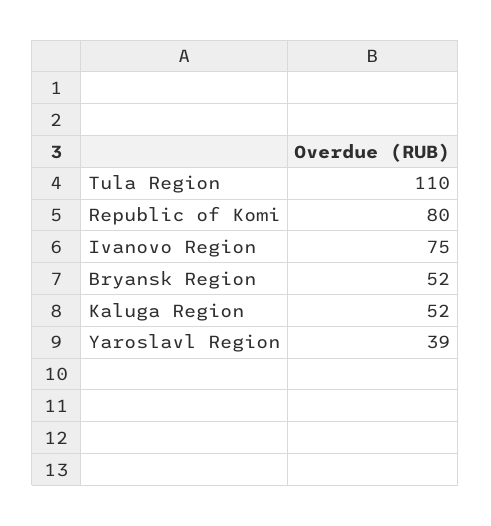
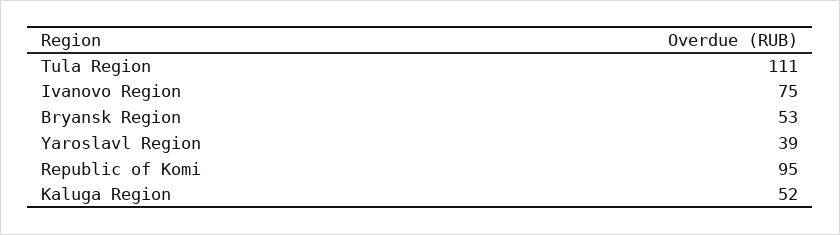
  {
-   "Tula Region": 110,
+   "Tula Region": 111,
-   "Republic of Komi": 80,
+   "Republic of Komi": 95,
    "Ivanovo Region": 75,
-   "Bryansk Region": 52,
+   "Bryansk Region": 53,
    "Kaluga Region": 52,
    "Yaroslavl Region": 39
  }

